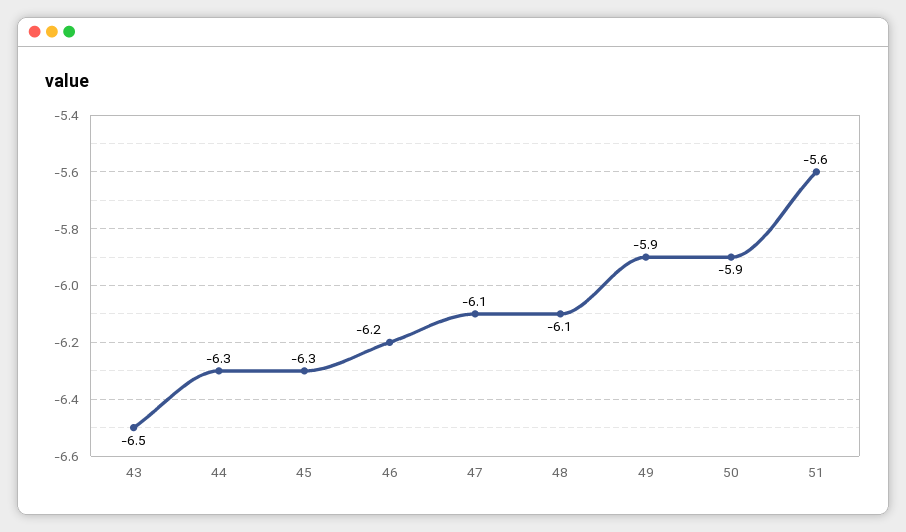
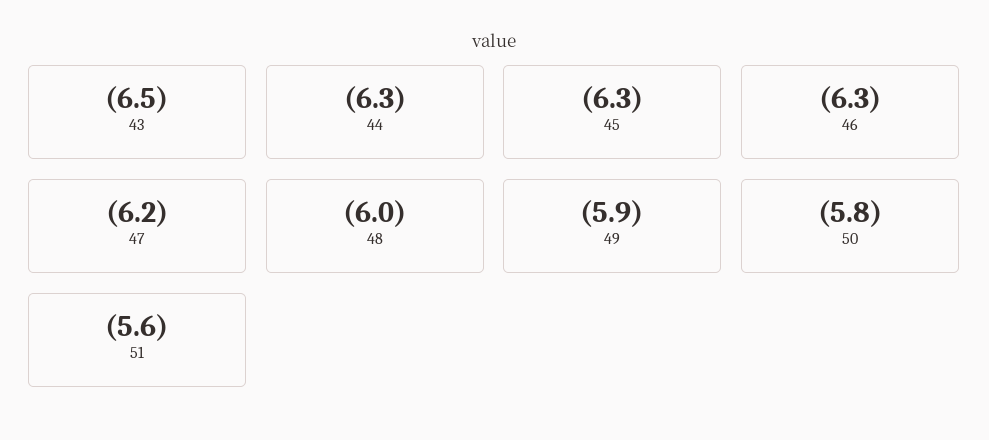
  {
    "43": -6.5,
    "44": -6.3,
    "45": -6.3,
-   "46": -6.2,
+   "46": -6.3,
-   "47": -6.1,
+   "47": -6.2,
-   "48": -6.1,
+   "48": -6,
    "49": -5.9,
-   "50": -5.9,
+   "50": -5.8,
    "51": -5.6
  }

